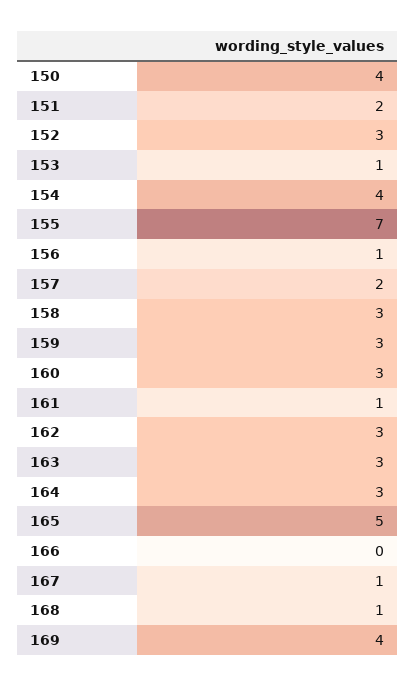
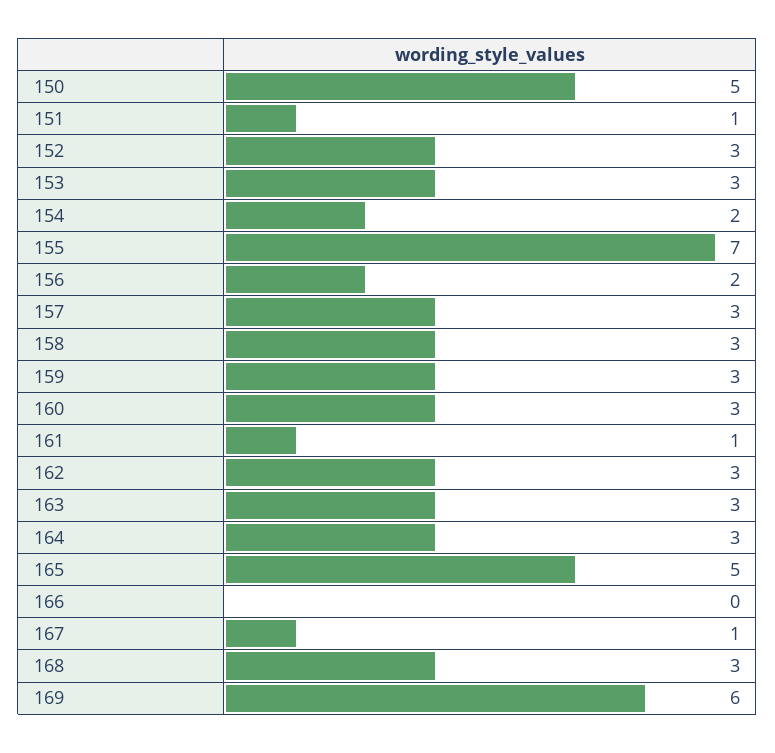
  {
-   "150": 4,
+   "150": 5,
-   "151": 2,
+   "151": 1,
    "152": 3,
-   "153": 1,
+   "153": 3,
-   "154": 4,
+   "154": 2,
    "155": 7,
-   "156": 1,
+   "156": 2,
-   "157": 2,
+   "157": 3,
    "158": 3,
    "159": 3,
    "160": 3,
    "161": 1,
    "162": 3,
    "163": 3,
    "164": 3,
    "165": 5,
    "166": 0,
    "167": 1,
-   "168": 1,
+   "168": 3,
-   "169": 4
+   "169": 6
  }

